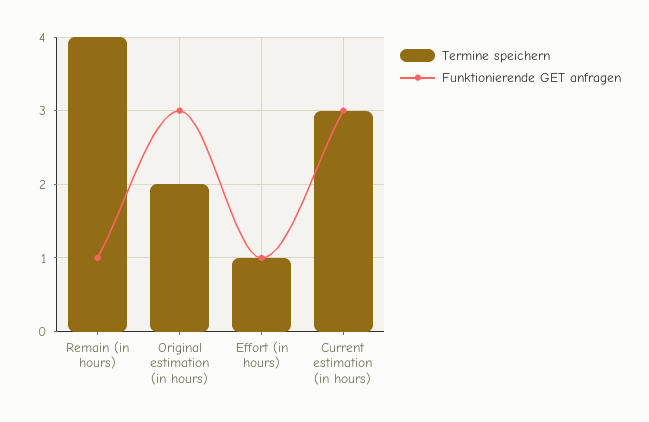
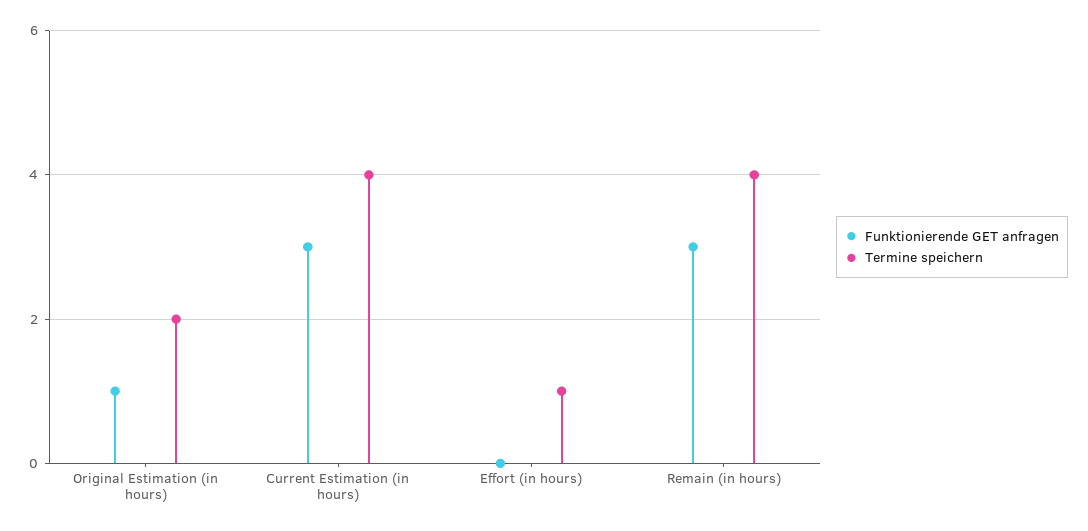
  {
    "Termine speichern": {
      "Remain (in hours)": 4,
      "Original estimation (in hours)": 2,
      "Effort (in hours)": 1,
-     "Current estimation (in hours)": 3
+     "Current estimation (in hours)": 4
    },
    "Funktionierende GET anfragen": {
-     "Remain (in hours)": 1,
+     "Remain (in hours)": 3,
-     "Original estimation (in hours)": 3,
+     "Original estimation (in hours)": 1,
-     "Effort (in hours)": 1,
+     "Effort (in hours)": 0,
      "Current estimation (in hours)": 3
    }
  }

